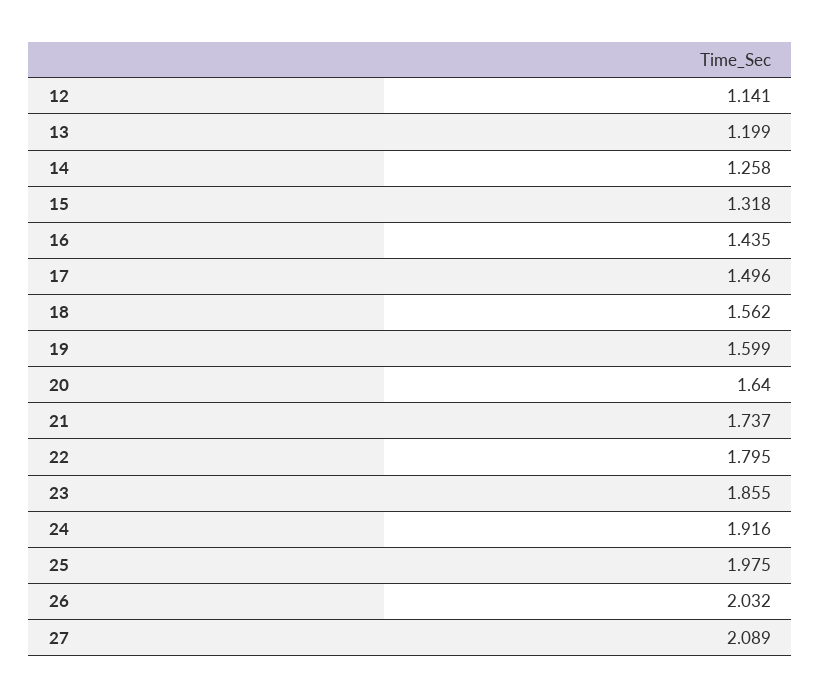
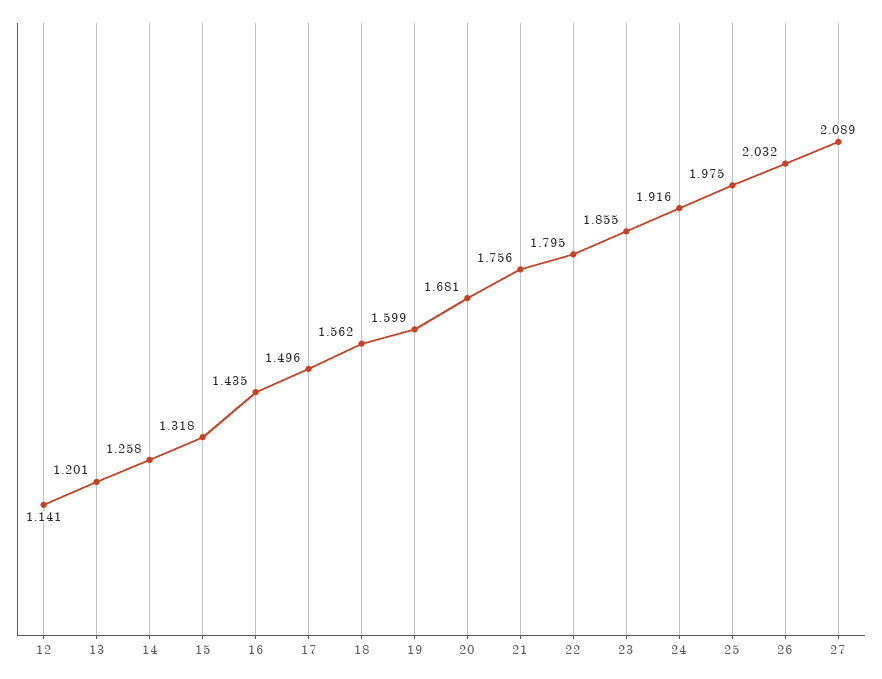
  {
    "12": 1.141,
-   "13": 1.199,
+   "13": 1.201,
    "14": 1.258,
    "15": 1.318,
    "16": 1.435,
    "17": 1.496,
    "18": 1.562,
    "19": 1.599,
-   "20": 1.64,
+   "20": 1.681,
-   "21": 1.737,
+   "21": 1.756,
    "22": 1.795,
    "23": 1.855,
    "24": 1.916,
    "25": 1.975,
    "26": 2.032,
    "27": 2.089
  }

